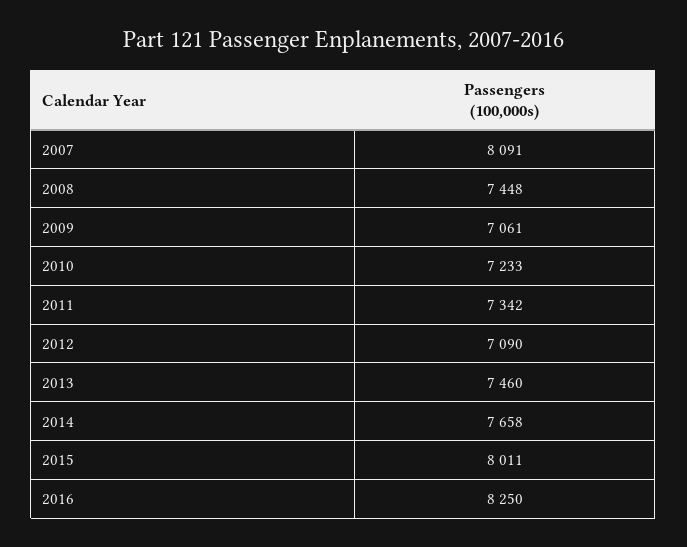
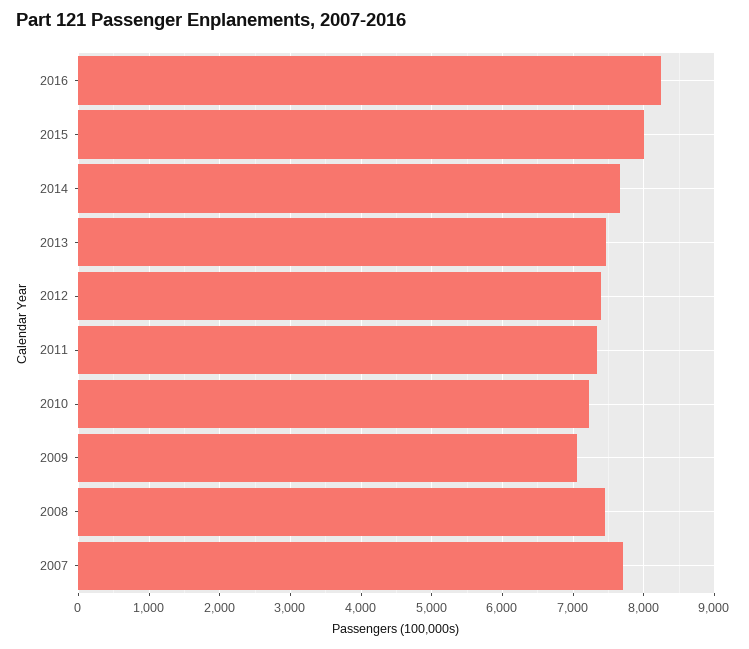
  {
-   "2007": 8091,
+   "2007": 7700,
    "2008": 7448,
    "2009": 7061,
    "2010": 7233,
    "2011": 7342,
-   "2012": 7090,
+   "2012": 7400,
    "2013": 7460,
    "2014": 7658,
    "2015": 8011,
    "2016": 8250
  }

